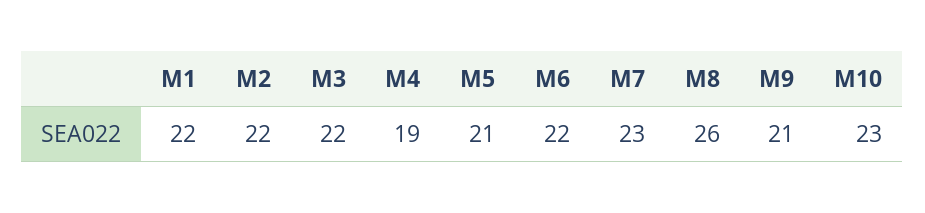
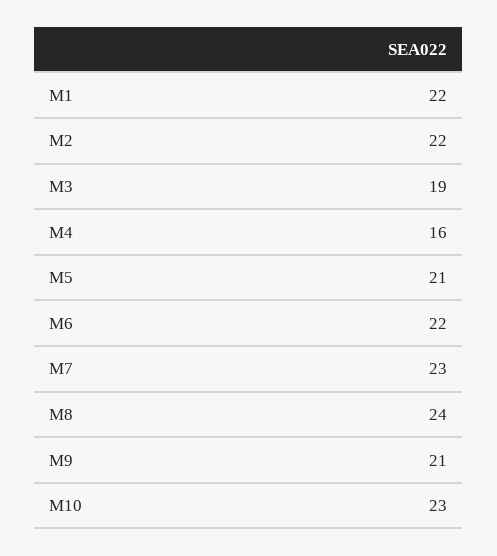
  {
    "M1": 22,
    "M2": 22,
-   "M3": 22,
+   "M3": 19,
-   "M4": 19,
+   "M4": 16,
    "M5": 21,
    "M6": 22,
    "M7": 23,
-   "M8": 26,
+   "M8": 24,
    "M9": 21,
    "M10": 23
  }

